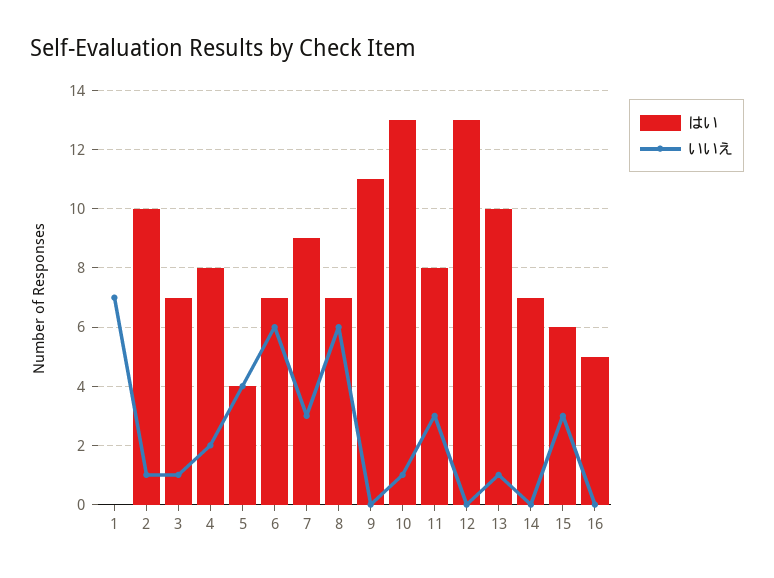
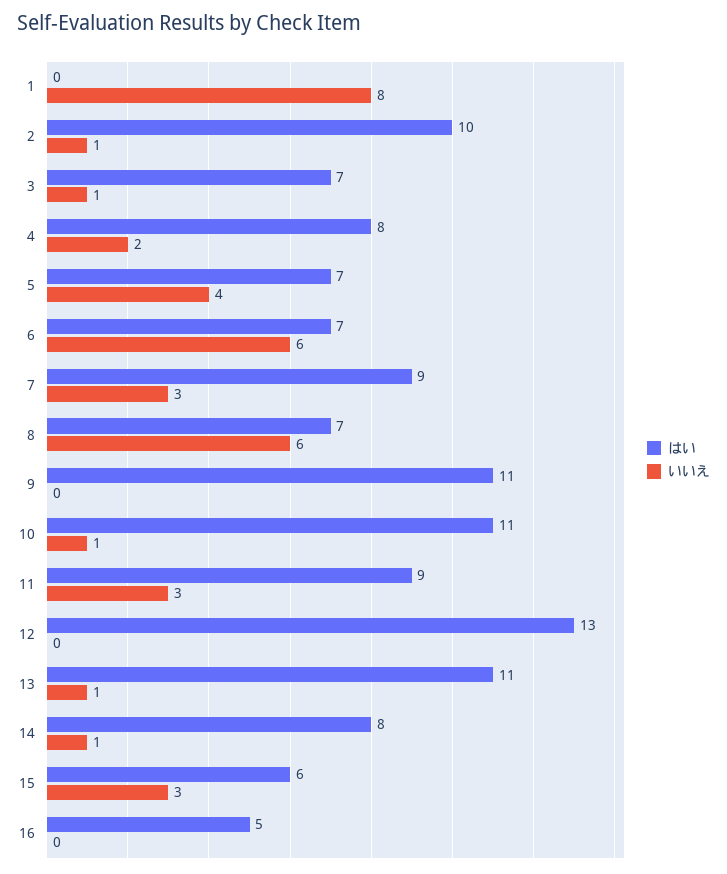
  {
    "はい": {
      "1": 0,
      "2": 10,
      "3": 7,
      "4": 8,
-     "5": 4,
+     "5": 7,
      "6": 7,
      "7": 9,
      "8": 7,
      "9": 11,
-     "10": 13,
+     "10": 11,
-     "11": 8,
+     "11": 9,
      "12": 13,
-     "13": 10,
+     "13": 11,
-     "14": 7,
+     "14": 8,
      "15": 6,
      "16": 5
    },
    "いいえ": {
-     "1": 7,
+     "1": 8,
      "2": 1,
      "3": 1,
      "4": 2,
      "5": 4,
      "6": 6,
      "7": 3,
      "8": 6,
      "9": 0,
      "10": 1,
      "11": 3,
      "12": 0,
      "13": 1,
-     "14": 0,
+     "14": 1,
      "15": 3,
      "16": 0
    }
  }

